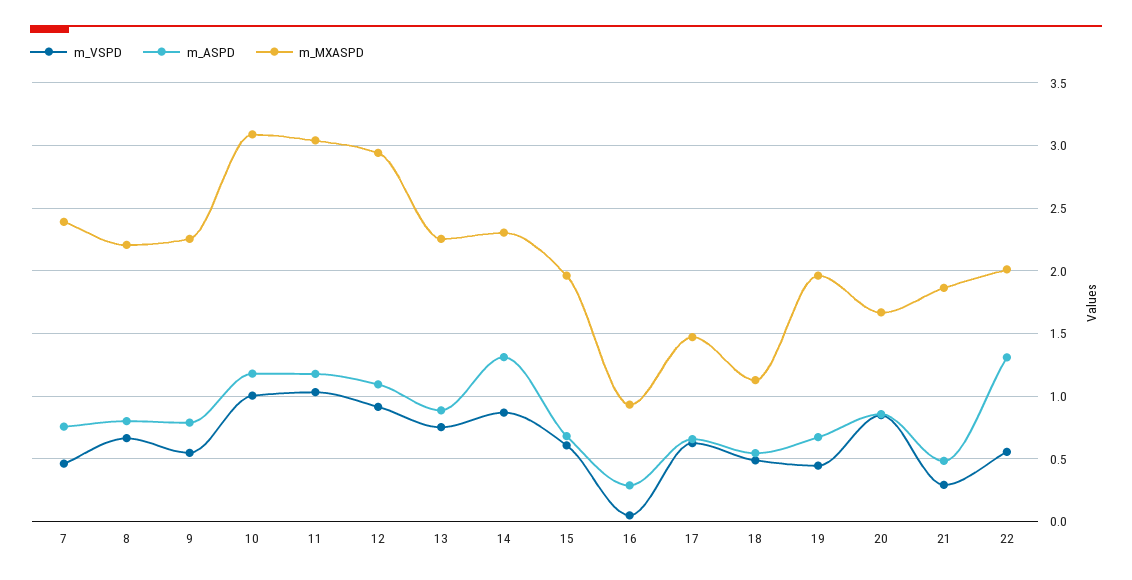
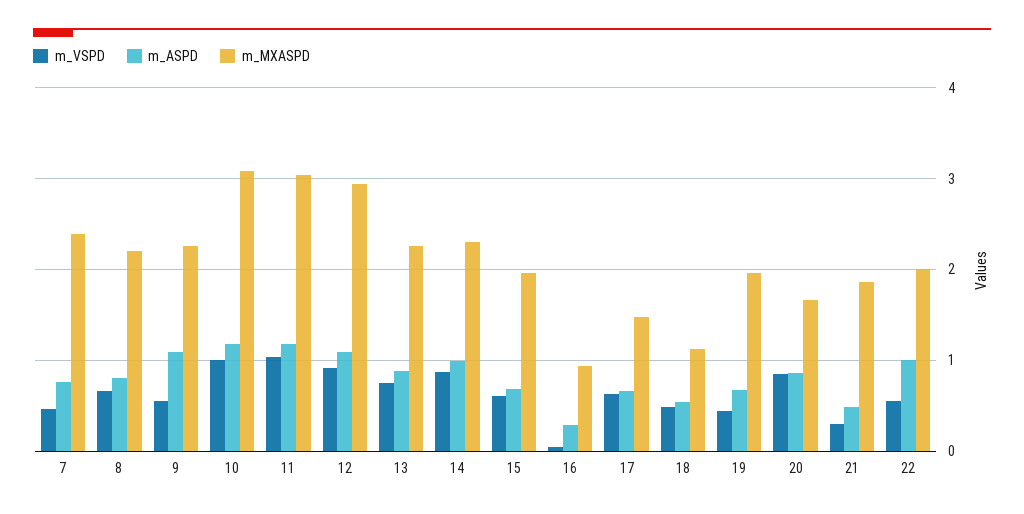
  {
    "m_VSPD": {
      "7": 0.45,
      "8": 0.65,
      "9": 0.55,
      "10": 1,
      "11": 1.05,
      "12": 0.9,
      "13": 0.75,
      "14": 0.85,
      "15": 0.6,
      "16": 0.05,
      "17": 0.65,
      "18": 0.5,
      "19": 0.45,
      "20": 0.85,
      "21": 0.3,
      "22": 0.55
    },
    "m_ASPD": {
      "7": 0.75,
      "8": 0.8,
-     "9": 0.8,
+     "9": 1.1,
      "10": 1.2,
      "11": 1.2,
      "12": 1.1,
      "13": 0.9,
-     "14": 1.3,
+     "14": 1,
      "15": 0.7,
      "16": 0.3,
      "17": 0.65,
      "18": 0.55,
      "19": 0.65,
      "20": 0.85,
      "21": 0.5,
-     "22": 1.3
+     "22": 1
    },
    "m_MXASPD": {
      "7": 2.4,
      "8": 2.2,
      "9": 2.25,
      "10": 3.1,
      "11": 3.05,
      "12": 2.95,
      "13": 2.25,
      "14": 2.3,
      "15": 1.95,
      "16": 0.95,
      "17": 1.45,
      "18": 1.15,
      "19": 1.95,
      "20": 1.65,
      "21": 1.85,
      "22": 2
    }
  }

